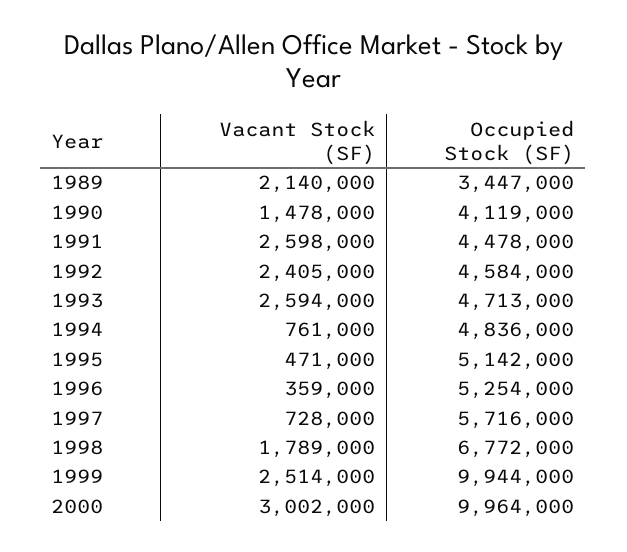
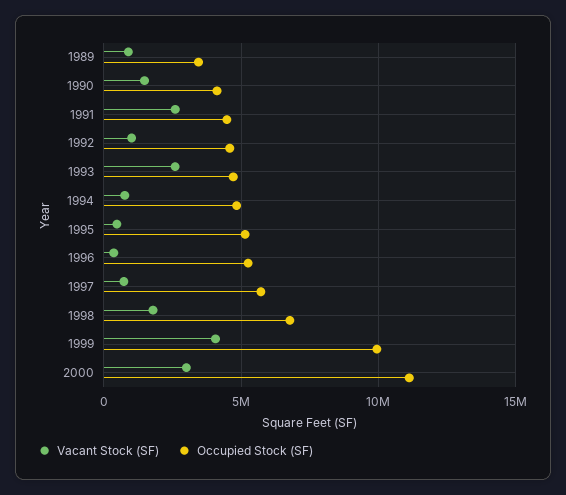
  {
    "Vacant Stock (SF)": {
-     "1989": 2140000,
+     "1989": 1000000,
      "1990": 1478000,
      "1991": 2598000,
-     "1992": 2405000,
+     "1992": 1000000,
      "1993": 2594000,
      "1994": 761000,
      "1995": 471000,
      "1996": 359000,
      "1997": 728000,
      "1998": 1789000,
-     "1999": 2514000,
+     "1999": 4000000,
      "2000": 3002000
    },
    "Occupied Stock (SF)": {
      "1989": 3447000,
      "1990": 4119000,
      "1991": 4478000,
      "1992": 4584000,
      "1993": 4713000,
      "1994": 4836000,
      "1995": 5142000,
      "1996": 5254000,
      "1997": 5716000,
      "1998": 6772000,
      "1999": 9944000,
-     "2000": 9964000
+     "2000": 11000000
    }
  }

